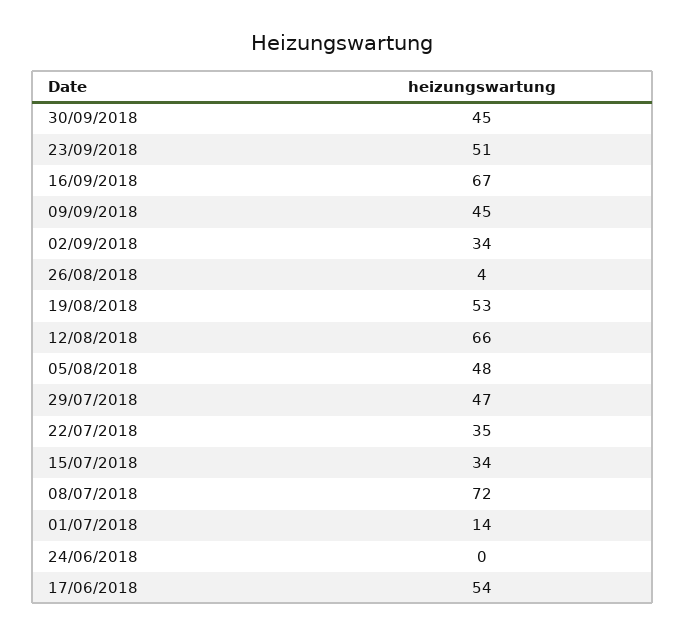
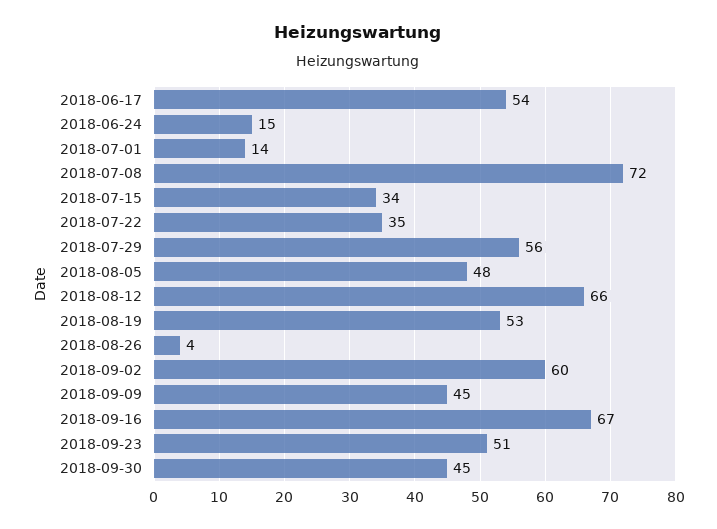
  {
    "30/09/2018": 45,
    "23/09/2018": 51,
    "16/09/2018": 67,
    "09/09/2018": 45,
-   "02/09/2018": 34,
+   "02/09/2018": 60,
    "26/08/2018": 4,
    "19/08/2018": 53,
    "12/08/2018": 66,
    "05/08/2018": 48,
-   "29/07/2018": 47,
+   "29/07/2018": 56,
    "22/07/2018": 35,
    "15/07/2018": 34,
    "08/07/2018": 72,
    "01/07/2018": 14,
-   "24/06/2018": 0,
+   "24/06/2018": 15,
    "17/06/2018": 54
  }

